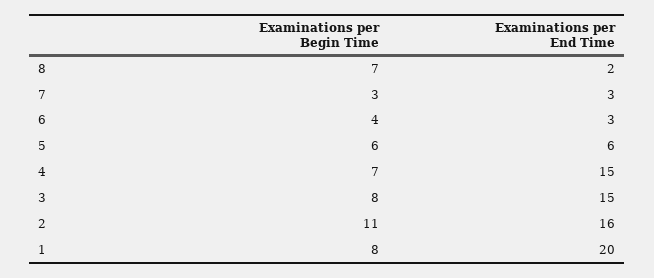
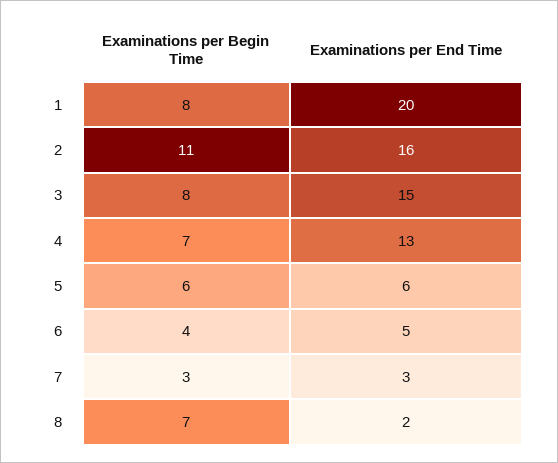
  {
    "Examinations per Begin Time": {
      "8": 7,
      "7": 3,
      "6": 4,
      "5": 6,
      "4": 7,
      "3": 8,
      "2": 11,
      "1": 8
    },
    "Examinations per End Time": {
      "8": 2,
      "7": 3,
-     "6": 3,
+     "6": 5,
      "5": 6,
-     "4": 15,
+     "4": 13,
      "3": 15,
      "2": 16,
      "1": 20
    }
  }

